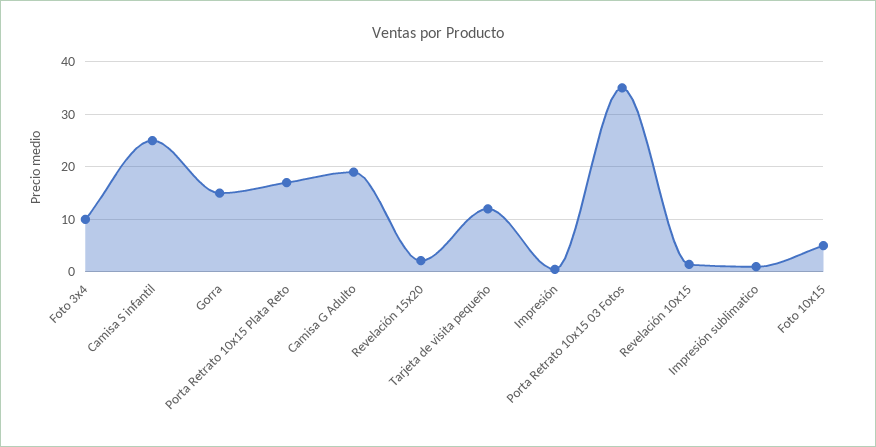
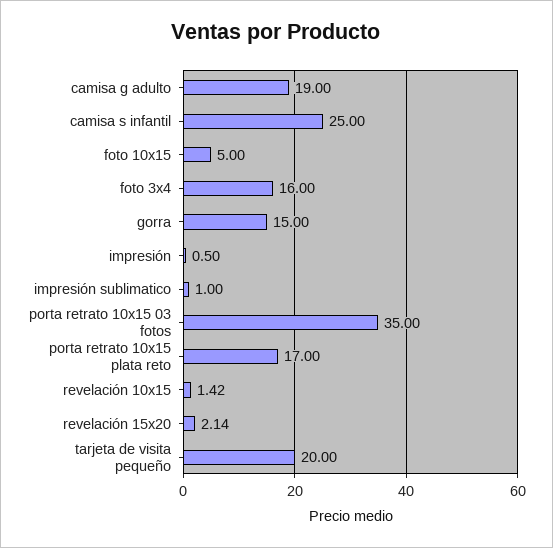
  {
-   "Foto 3x4": 10,
+   "Foto 3x4": 16,
    "Camisa S infantil": 25,
    "Gorra": 15,
    "Porta Retrato 10x15 Plata Reto": 17,
    "Camisa G Adulto": 19,
    "Revelación 15x20": 2.14,
-   "Tarjeta de visita pequeño": 12,
+   "Tarjeta de visita pequeño": 20,
    "Impresión": 0.5,
    "Porta Retrato 10x15 03 Fotos": 35,
    "Revelación 10x15": 1.42,
    "Impresión sublimatico": 1,
    "Foto 10x15": 5
  }

